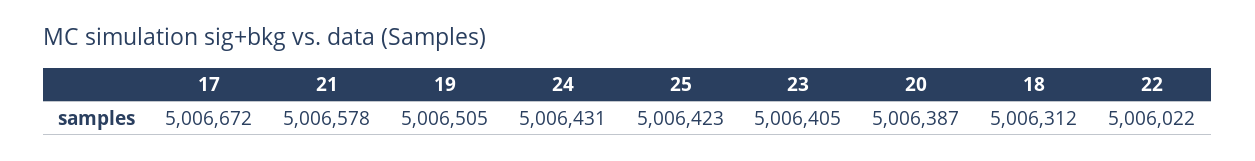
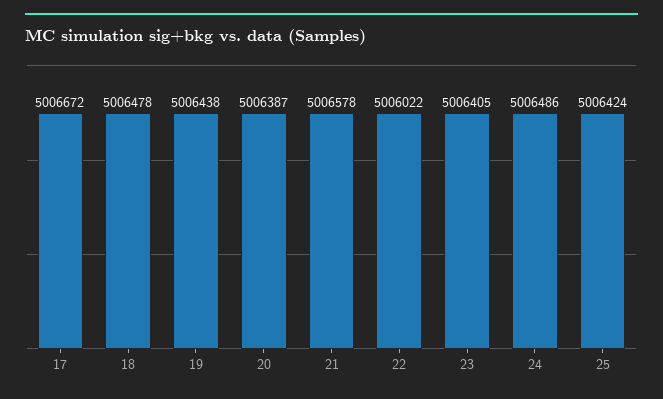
  {
    "17": 5006672,
    "21": 5006578,
-   "19": 5006505,
+   "19": 5006438,
-   "24": 5006431,
+   "24": 5006486,
-   "25": 5006423,
+   "25": 5006424,
    "23": 5006405,
    "20": 5006387,
-   "18": 5006312,
+   "18": 5006478,
    "22": 5006022
  }

